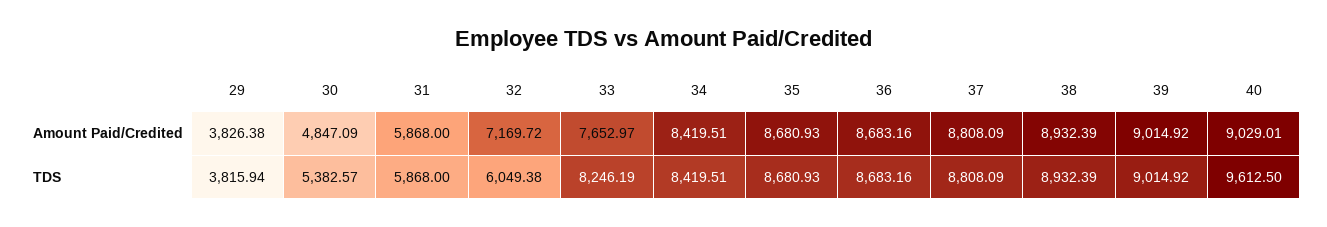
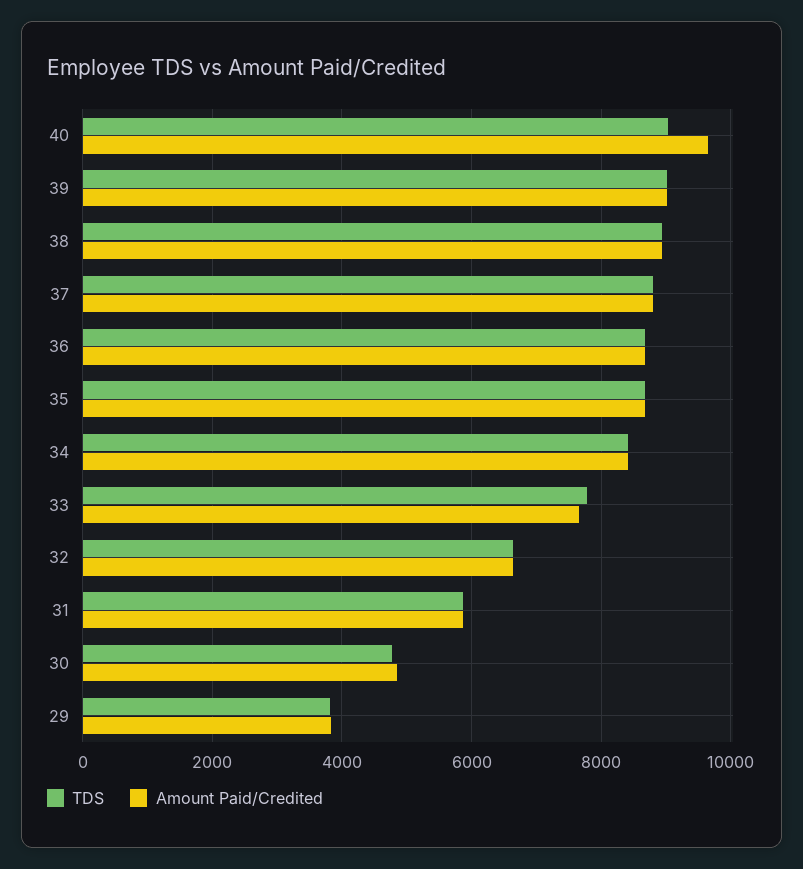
  {
    "Amount Paid/Credited": {
      "29": 3826.38,
      "30": 4847.09,
      "31": 5868,
-     "32": 7169.72,
+     "32": 6600,
      "33": 7652.97,
      "34": 8419.51,
      "35": 8680.93,
      "36": 8683.16,
      "37": 8808.09,
      "38": 8932.39,
      "39": 9014.92,
-     "40": 9029.01
+     "40": 9600
    },
    "TDS": {
      "29": 3815.94,
-     "30": 5382.57,
+     "30": 4800,
      "31": 5868,
-     "32": 6049.38,
+     "32": 6600,
-     "33": 8246.19,
+     "33": 7800,
      "34": 8419.51,
      "35": 8680.93,
      "36": 8683.16,
      "37": 8808.09,
      "38": 8932.39,
      "39": 9014.92,
-     "40": 9612.5
+     "40": 9000
    }
  }

